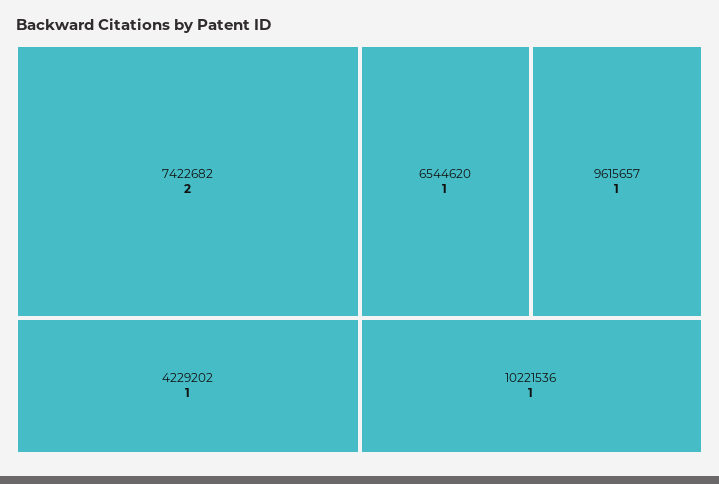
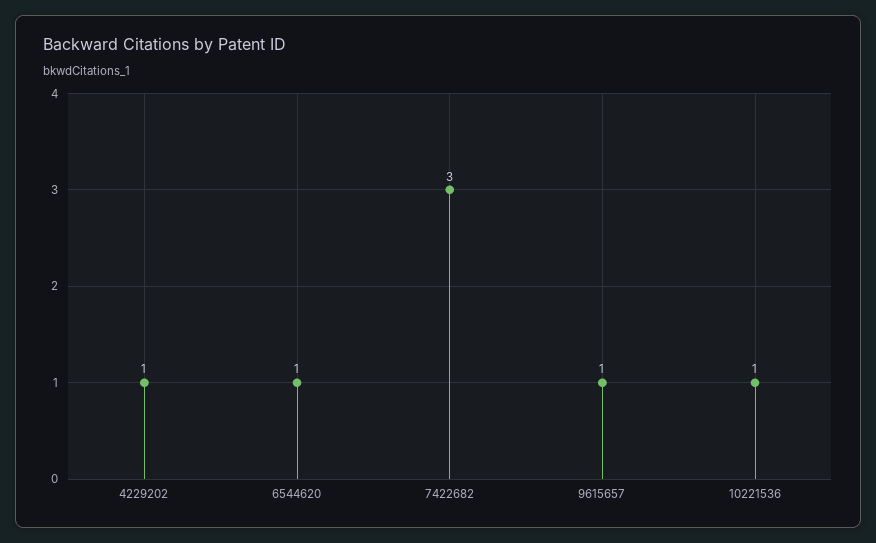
  {
-   "7422682": 2,
+   "7422682": 3,
    "4229202": 1,
    "6544620": 1,
    "9615657": 1,
    "10221536": 1
  }

